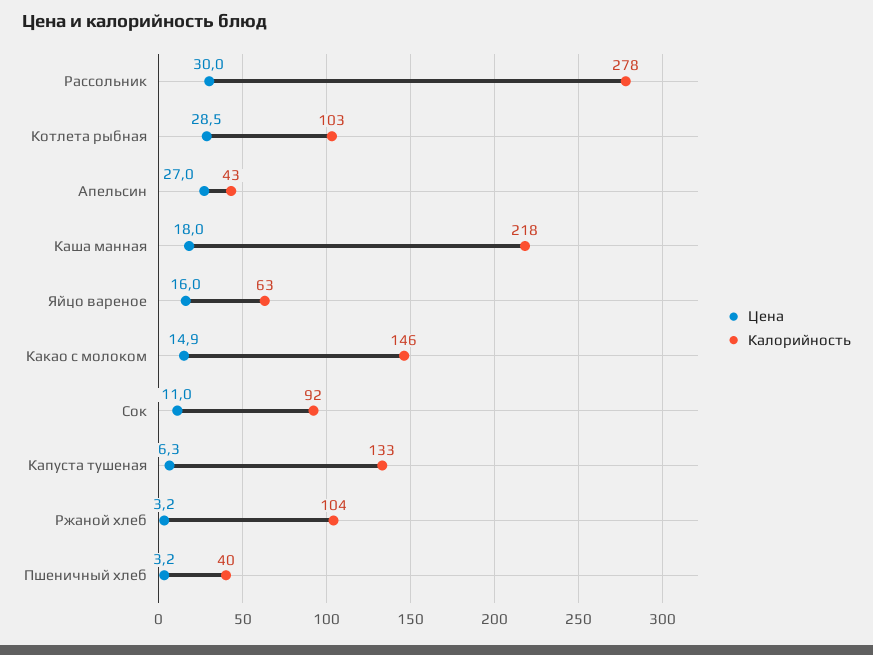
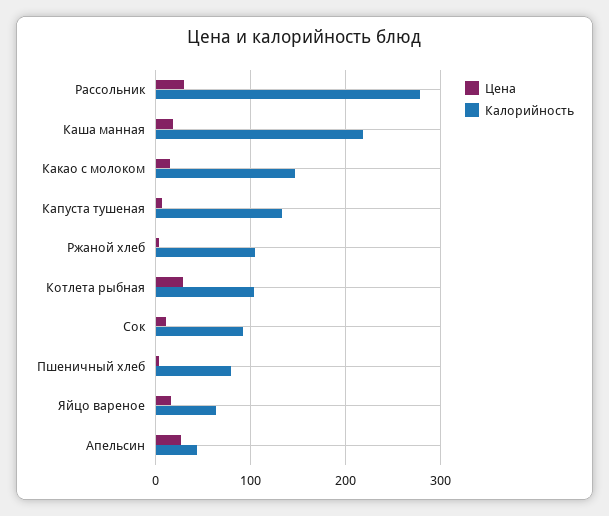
  {
    "Цена": {
      "Рассольник": 30,
      "Котлета рыбная": 28.5,
      "Апельсин": 27,
      "Каша манная": 18,
      "Яйцо вареное": 16,
      "Какао с молоком": 14.9,
      "Сок": 11,
      "Капуста тушеная": 6.3,
      "Ржаной хлеб": 3.2,
      "Пшеничный хлеб": 3.2
    },
    "Калорийность": {
      "Рассольник": 278,
      "Котлета рыбная": 103,
      "Апельсин": 43,
      "Каша манная": 218,
      "Яйцо вареное": 63,
      "Какао с молоком": 146,
      "Сок": 92,
      "Капуста тушеная": 133,
      "Ржаной хлеб": 104,
-     "Пшеничный хлеб": 40
+     "Пшеничный хлеб": 80
    }
  }

